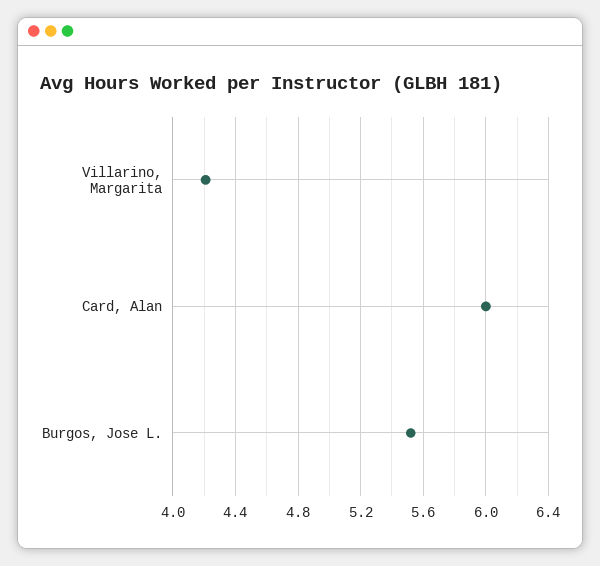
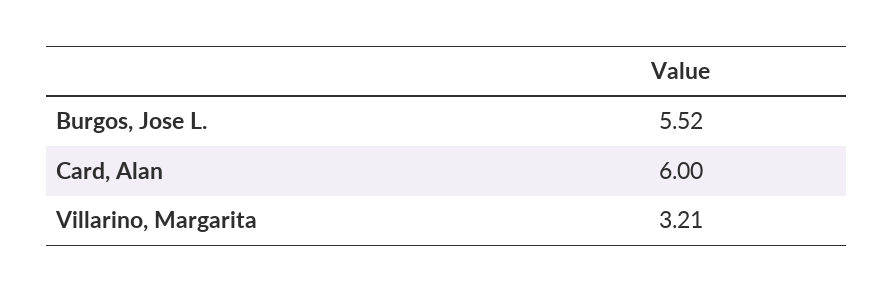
  {
-   "Villarino, Margarita": 4.2,
+   "Villarino, Margarita": 3.21,
    "Card, Alan": 6,
    "Burgos, Jose L.": 5.52
  }

